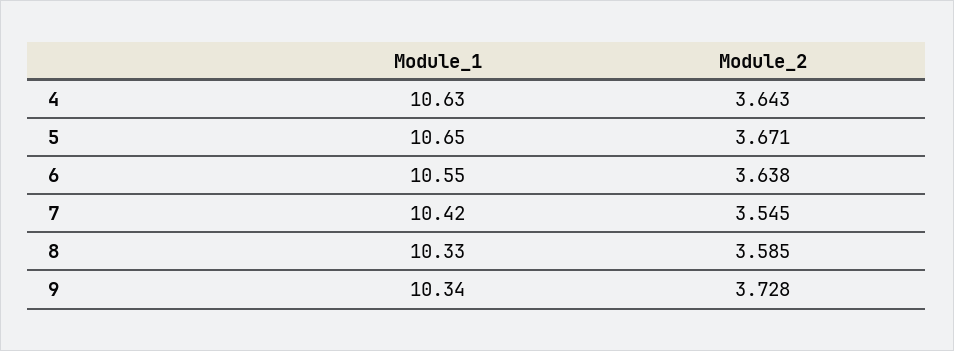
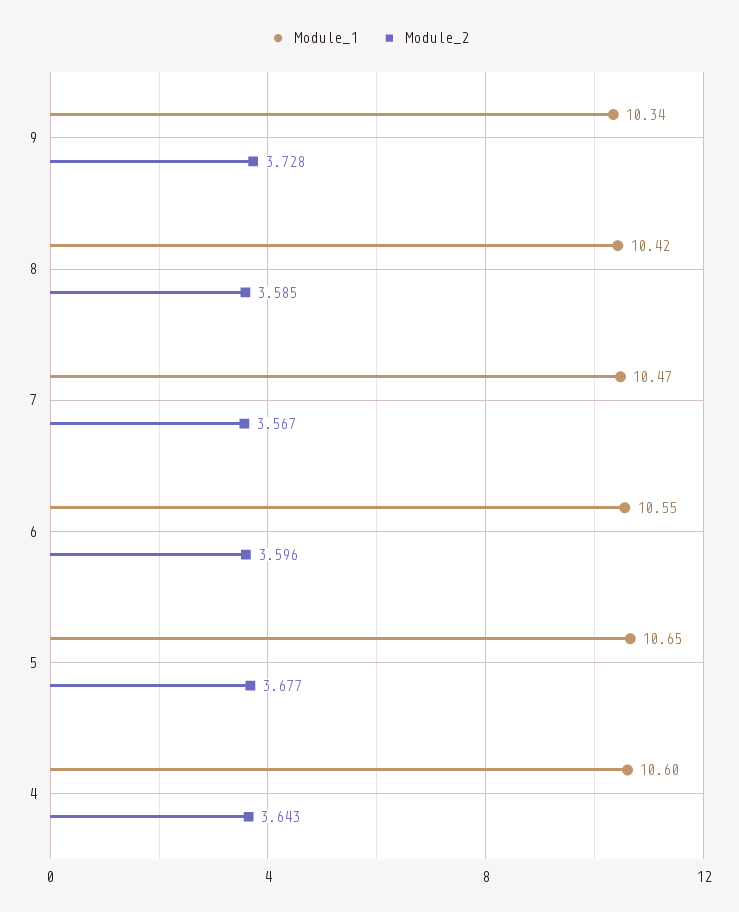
  {
    "Module_1": {
-     "4": 10.63,
+     "4": 10.6,
      "5": 10.65,
      "6": 10.55,
-     "7": 10.42,
+     "7": 10.47,
-     "8": 10.33,
+     "8": 10.42,
      "9": 10.34
    },
    "Module_2": {
      "4": 3.643,
-     "5": 3.671,
+     "5": 3.677,
-     "6": 3.638,
+     "6": 3.596,
-     "7": 3.545,
+     "7": 3.567,
      "8": 3.585,
      "9": 3.728
    }
  }

